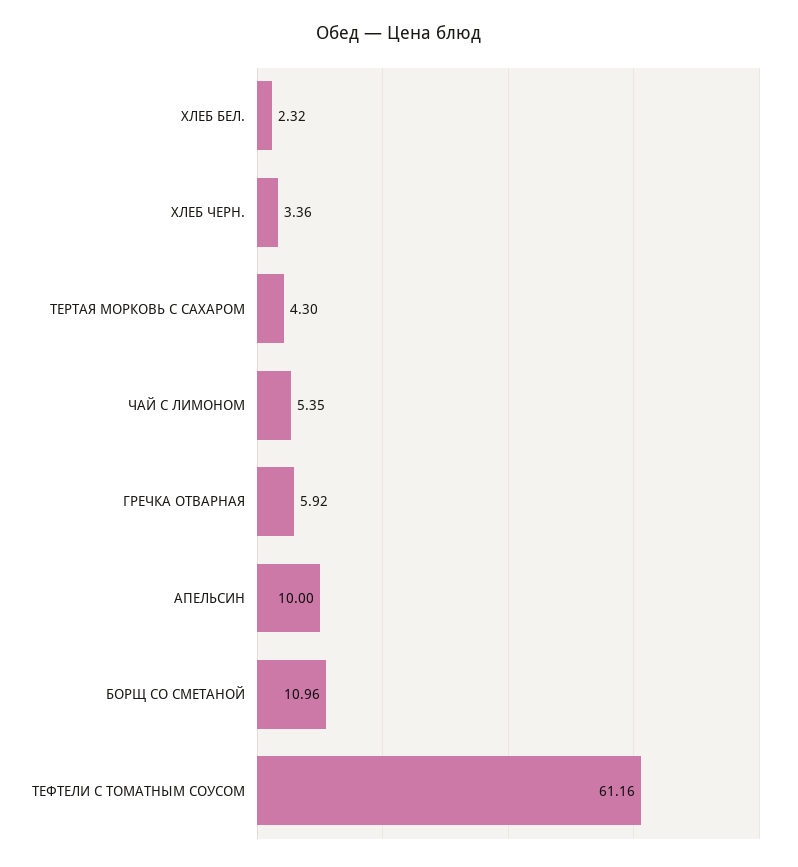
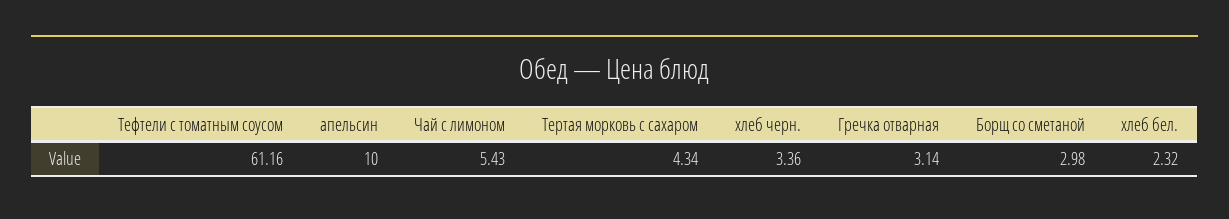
  {
    "ХЛЕБ БЕЛ.": 2.32,
    "ХЛЕБ ЧЕРН.": 3.36,
-   "ТЕРТАЯ МОРКОВЬ С САХАРОМ": 4.3,
+   "ТЕРТАЯ МОРКОВЬ С САХАРОМ": 4.34,
-   "ЧАЙ С ЛИМОНОМ": 5.35,
+   "ЧАЙ С ЛИМОНОМ": 5.43,
-   "ГРЕЧКА ОТВАРНАЯ": 5.92,
+   "ГРЕЧКА ОТВАРНАЯ": 3.14,
    "АПЕЛЬСИН": 10,
-   "БОРЩ СО СМЕТАНОЙ": 10.96,
+   "БОРЩ СО СМЕТАНОЙ": 2.98,
    "ТЕФТЕЛИ С ТОМАТНЫМ СОУСОМ": 61.16
  }

